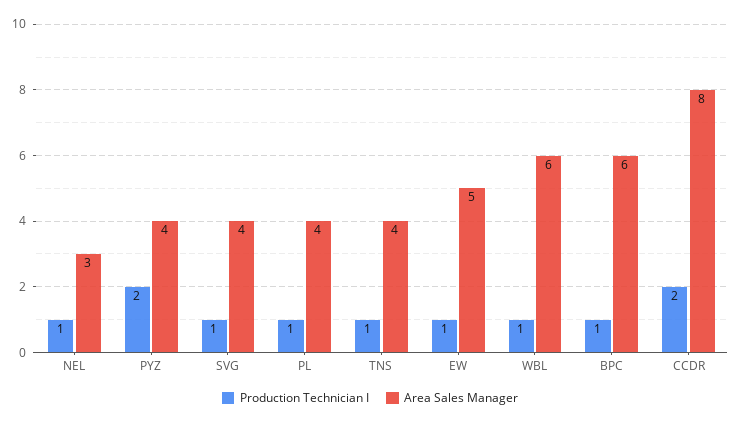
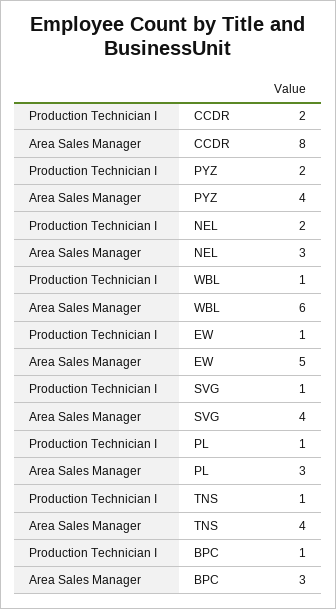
  {
    "Production Technician I": {
-     "NEL": 1,
+     "NEL": 2,
      "PYZ": 2,
      "SVG": 1,
      "PL": 1,
      "TNS": 1,
      "EW": 1,
      "WBL": 1,
      "BPC": 1,
      "CCDR": 2
    },
    "Area Sales Manager": {
      "NEL": 3,
      "PYZ": 4,
      "SVG": 4,
-     "PL": 4,
+     "PL": 3,
      "TNS": 4,
      "EW": 5,
      "WBL": 6,
-     "BPC": 6,
+     "BPC": 3,
      "CCDR": 8
    }
  }

